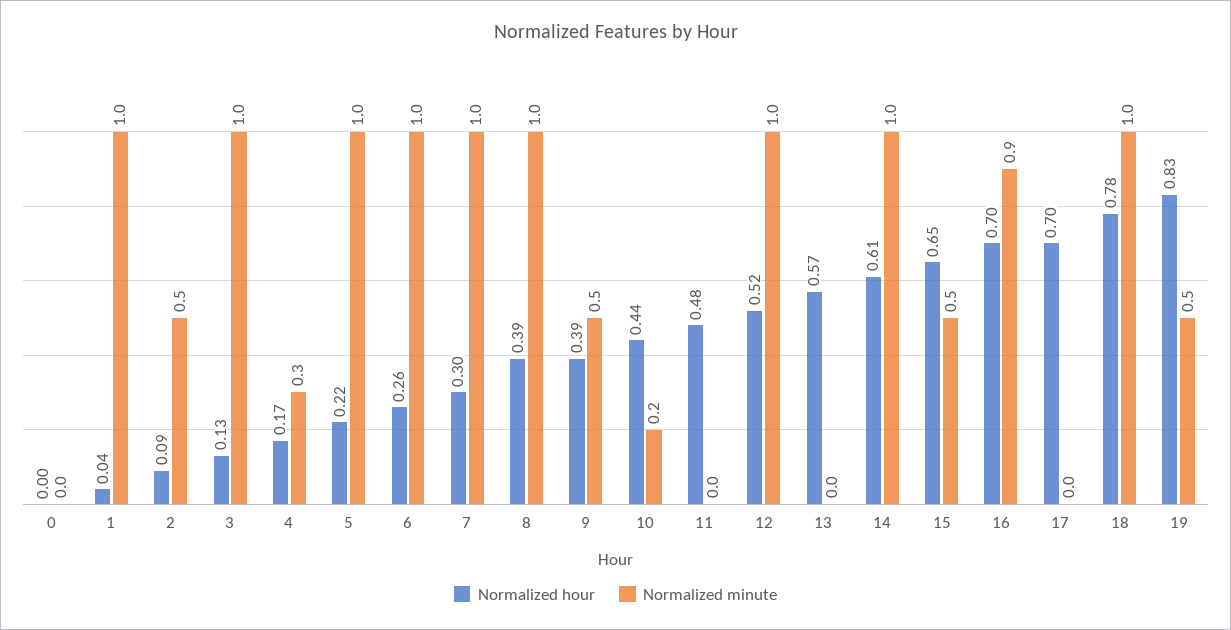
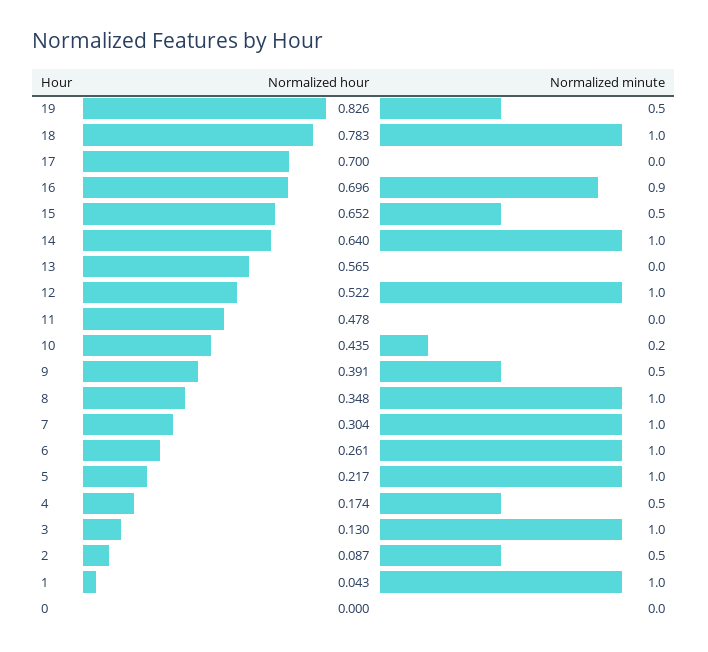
  {
    "Normalized hour": {
      "0": 0,
      "1": 0.043,
      "2": 0.087,
      "3": 0.13,
      "4": 0.174,
      "5": 0.217,
      "6": 0.261,
      "7": 0.304,
-     "8": 0.39,
+     "8": 0.348,
      "9": 0.391,
      "10": 0.435,
      "11": 0.478,
      "12": 0.522,
      "13": 0.565,
-     "14": 0.61,
+     "14": 0.64,
      "15": 0.652,
      "16": 0.696,
      "17": 0.7,
      "18": 0.783,
      "19": 0.826
    },
    "Normalized minute": {
      "0": 0,
      "1": 1,
      "2": 0.5,
      "3": 1,
-     "4": 0.3,
+     "4": 0.5,
      "5": 1,
      "6": 1,
      "7": 1,
      "8": 1,
      "9": 0.5,
      "10": 0.2,
      "11": 0,
      "12": 1,
      "13": 0,
      "14": 1,
      "15": 0.5,
      "16": 0.9,
      "17": 0,
      "18": 1,
      "19": 0.5
    }
  }

